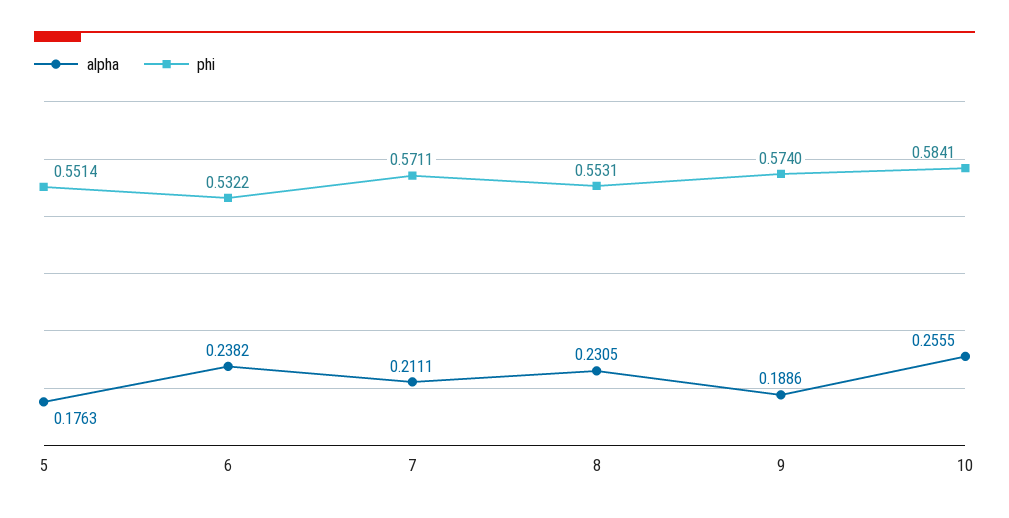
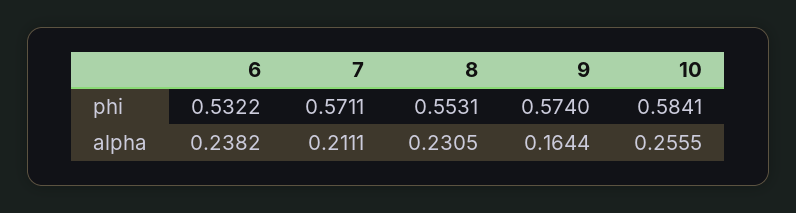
  {
    "alpha": {
-     "5": 0.1763,
      "6": 0.2382,
      "7": 0.2111,
      "8": 0.2305,
-     "9": 0.1886,
+     "9": 0.1644,
      "10": 0.2555
    },
    "phi": {
-     "5": 0.5514,
      "6": 0.5322,
      "7": 0.5711,
      "8": 0.5531,
      "9": 0.574,
      "10": 0.5841
    }
  }

